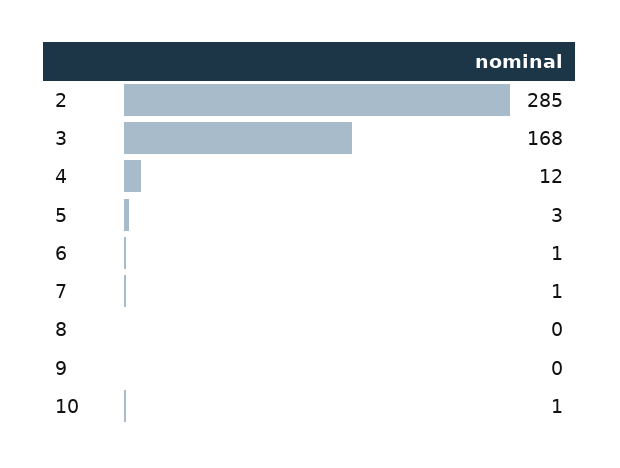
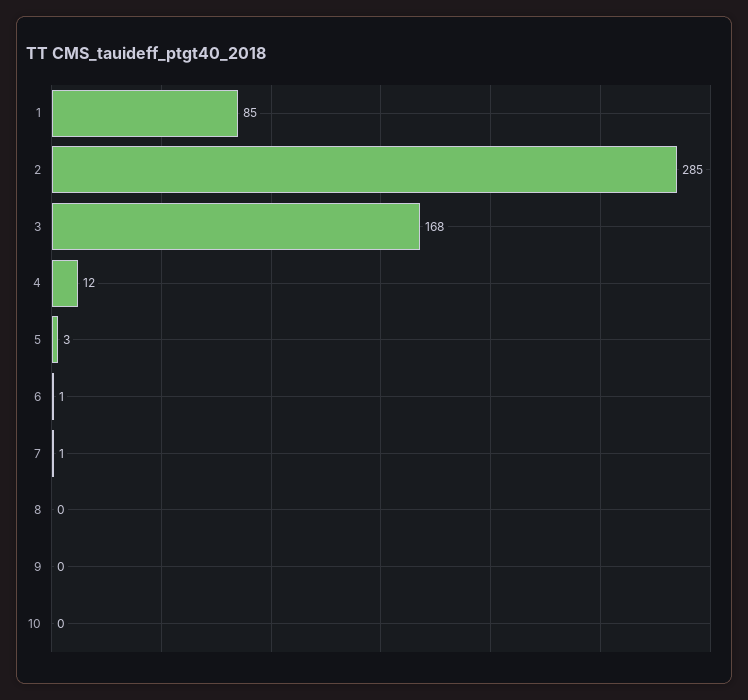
  {
    "2": 285,
    "3": 168,
    "4": 12,
    "5": 3,
    "6": 1,
    "7": 1,
    "8": 0,
    "9": 0,
-   "10": 1
+   "10": 0,
+   "1": 85
  }

